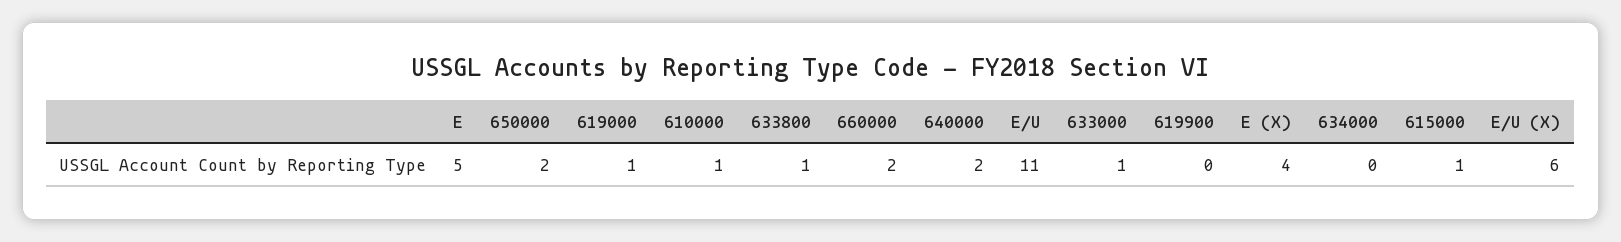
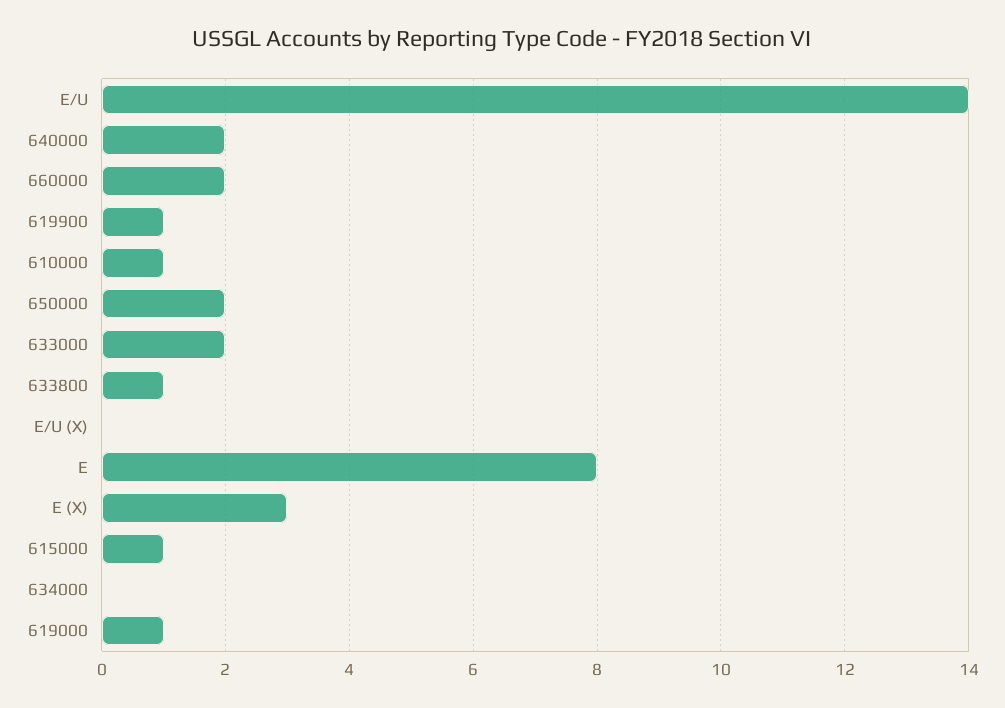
  {
-   "E": 5,
+   "E": 8,
    "650000": 2,
    "619000": 1,
    "610000": 1,
    "633800": 1,
    "660000": 2,
    "640000": 2,
-   "E/U": 11,
+   "E/U": 14,
-   "633000": 1,
+   "633000": 2,
-   "619900": 0,
+   "619900": 1,
-   "E (X)": 4,
+   "E (X)": 3,
    "634000": 0,
    "615000": 1,
-   "E/U (X)": 6
+   "E/U (X)": 0
  }

